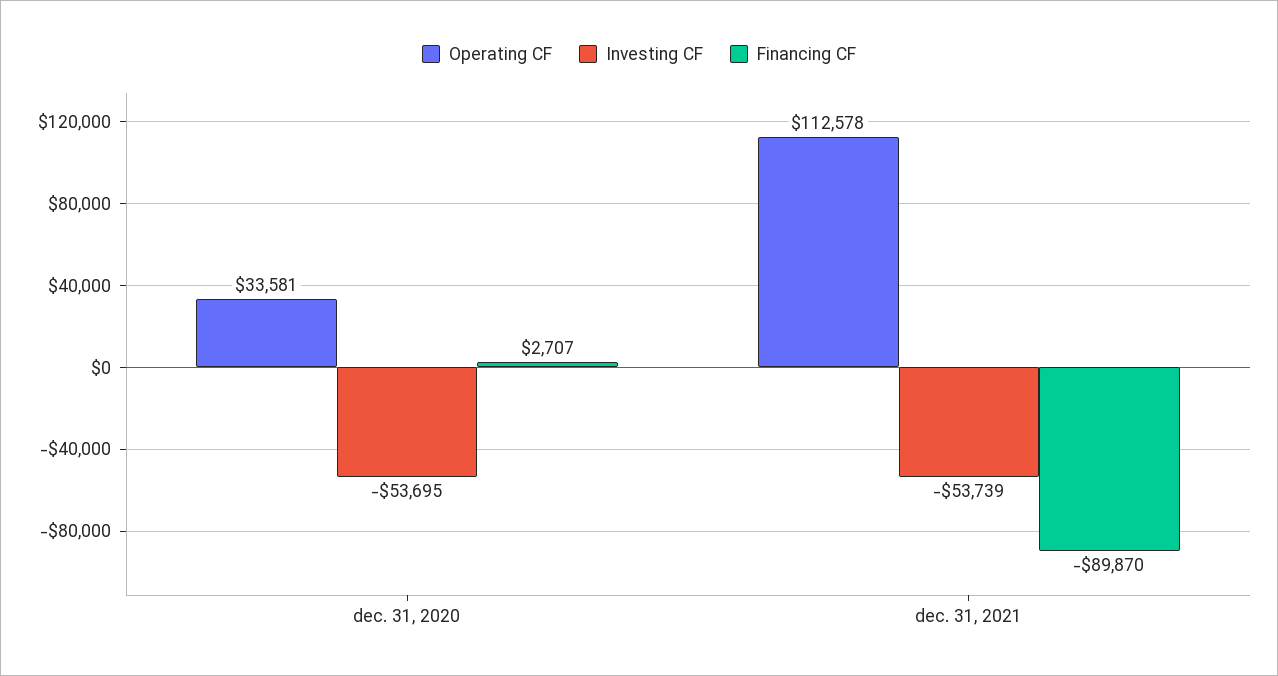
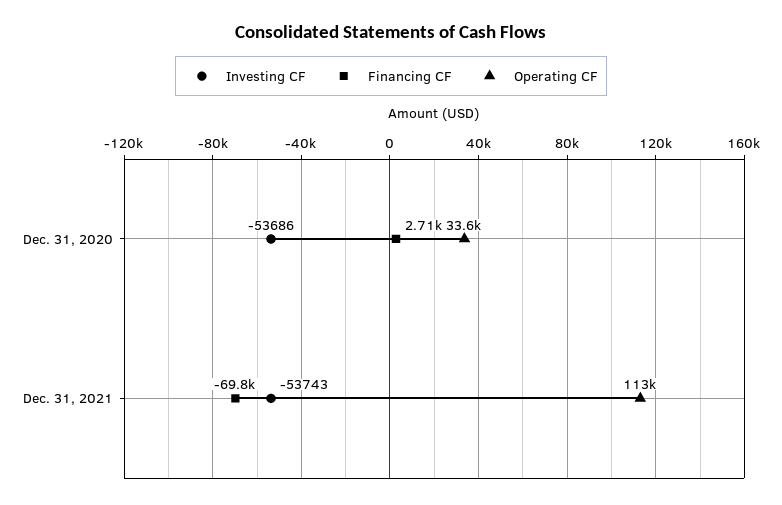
  {
    "Operating CF": {
      "dec. 31, 2020": 33581,
      "dec. 31, 2021": 112578
    },
    "Investing CF": {
-     "dec. 31, 2020": -53695,
+     "dec. 31, 2020": -53686,
-     "dec. 31, 2021": -53739
+     "dec. 31, 2021": -53743
    },
    "Financing CF": {
      "dec. 31, 2020": 2707,
-     "dec. 31, 2021": -89870
+     "dec. 31, 2021": -69800
    }
  }

